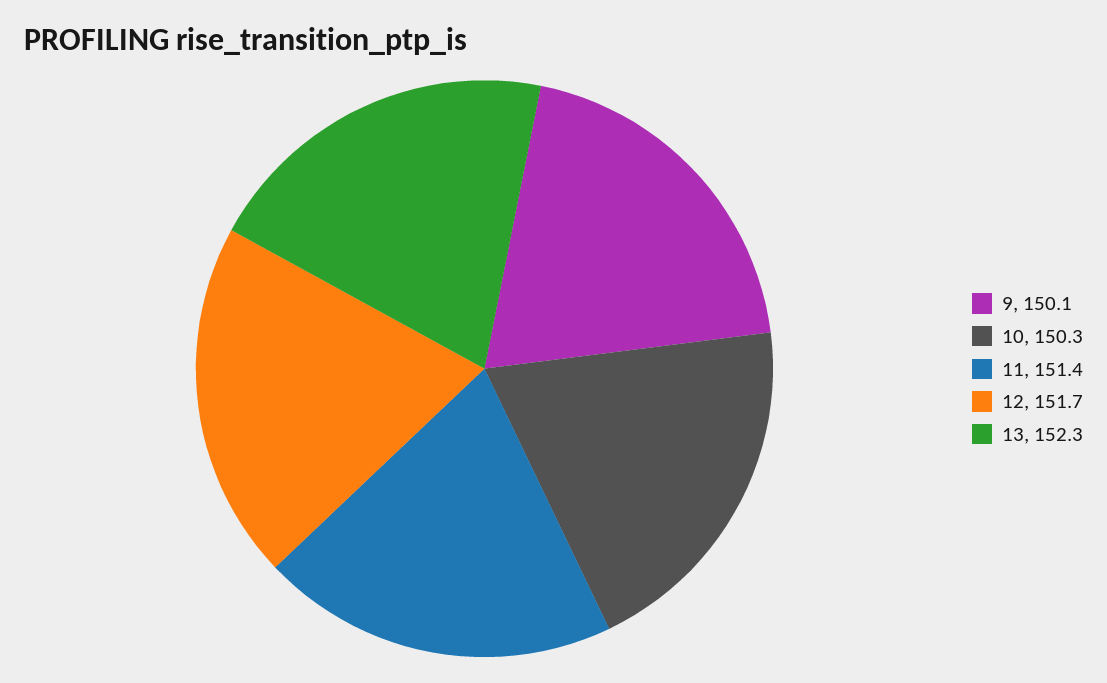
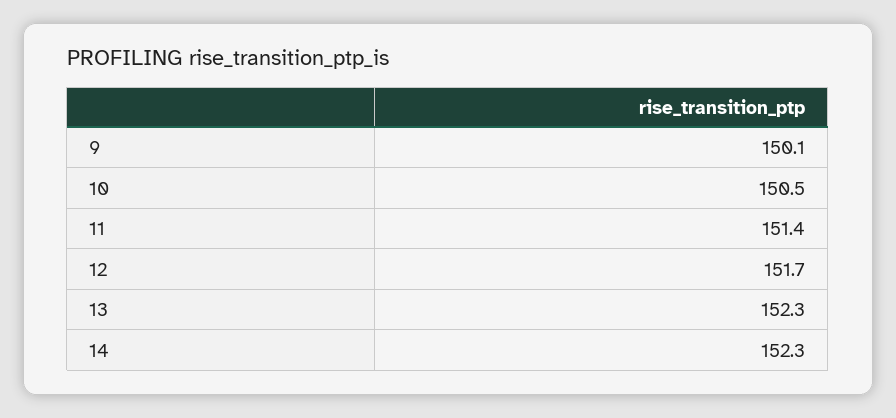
  {
    "9": 150.1,
-   "10": 150.3,
+   "10": 150.5,
    "11": 151.4,
    "12": 151.7,
-   "13": 152.3
+   "13": 152.3,
+   "14": 152.3
  }

